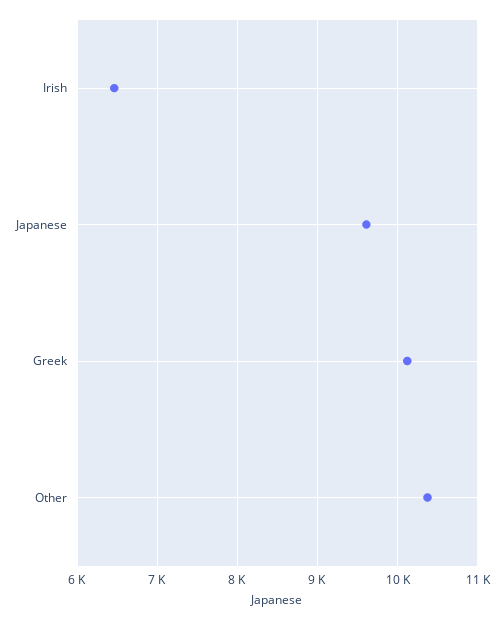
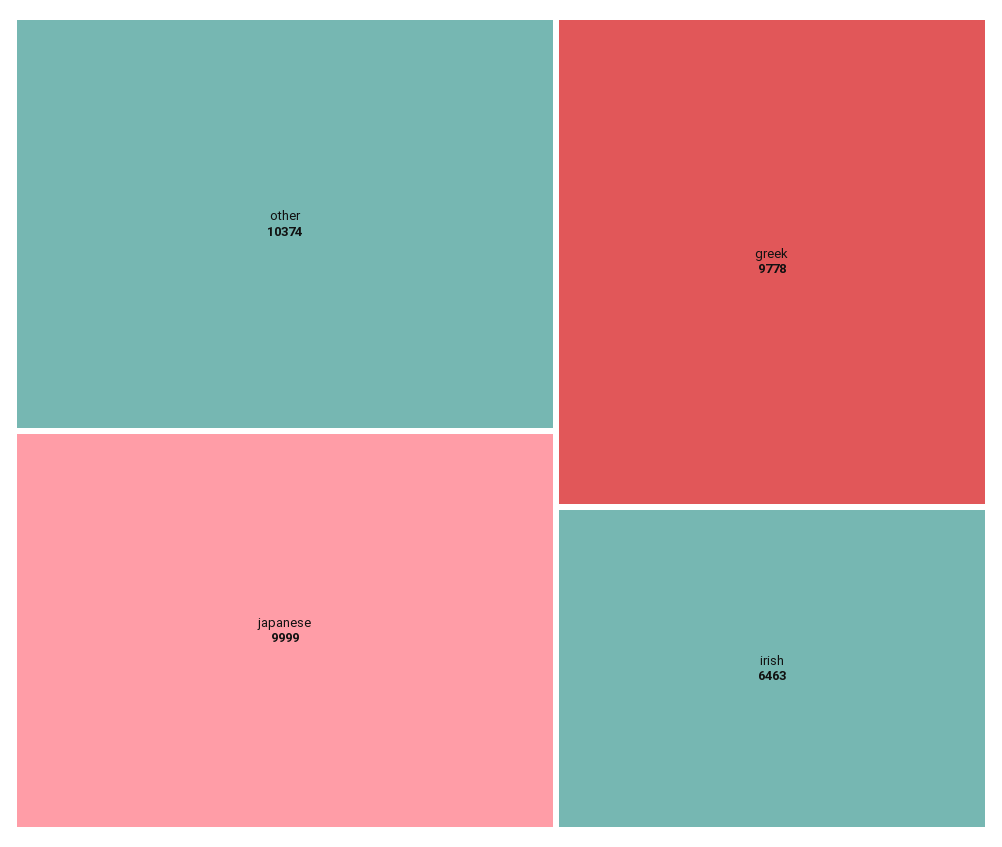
  {
    "Irish": 6463,
-   "Japanese": 9600,
+   "Japanese": 9999,
-   "Greek": 10100,
+   "Greek": 9778,
    "Other": 10374
  }

